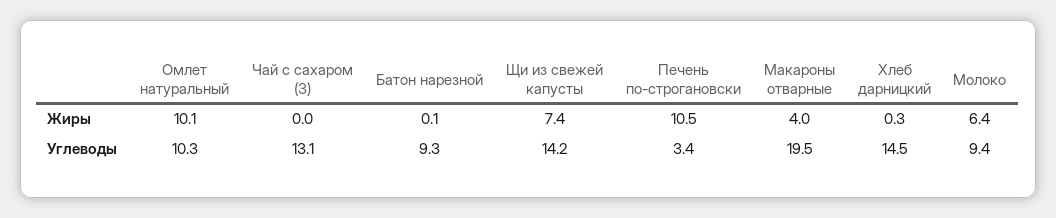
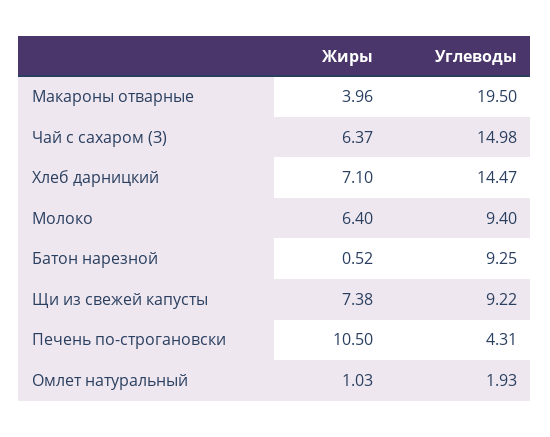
  {
    "Омлет натуральный": {
-     "Жиры": 10.1,
+     "Жиры": 1.03,
-     "Углеводы": 10.3
+     "Углеводы": 1.93
    },
    "Чай с сахаром (З)": {
-     "Жиры": 0,
+     "Жиры": 6.37,
-     "Углеводы": 13.1
+     "Углеводы": 14.98
    },
    "Батон нарезной": {
-     "Жиры": 0.1,
+     "Жиры": 0.52,
      "Углеводы": 9.25
    },
    "Щи из свежей капусты": {
      "Жиры": 7.38,
-     "Углеводы": 14.2
+     "Углеводы": 9.22
    },
    "Печень по-строгановски": {
      "Жиры": 10.5,
-     "Углеводы": 3.4
+     "Углеводы": 4.31
    },
    "Макароны отварные": {
      "Жиры": 3.96,
      "Углеводы": 19.5
    },
    "Хлеб дарницкий": {
-     "Жиры": 0.3,
+     "Жиры": 7.1,
      "Углеводы": 14.47
    },
    "Молоко": {
      "Жиры": 6.4,
      "Углеводы": 9.4
    }
  }

